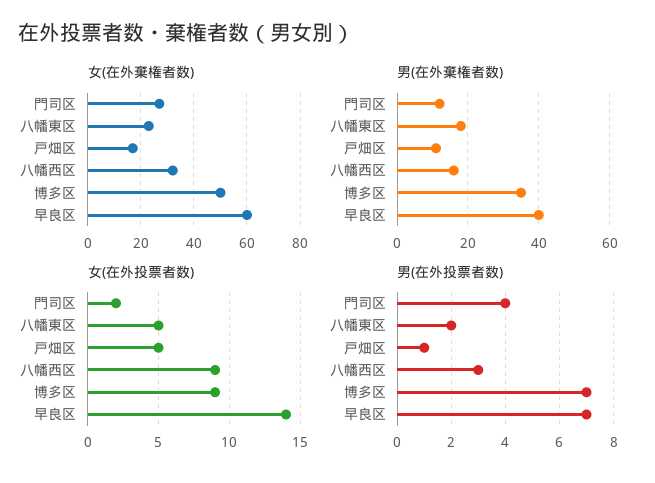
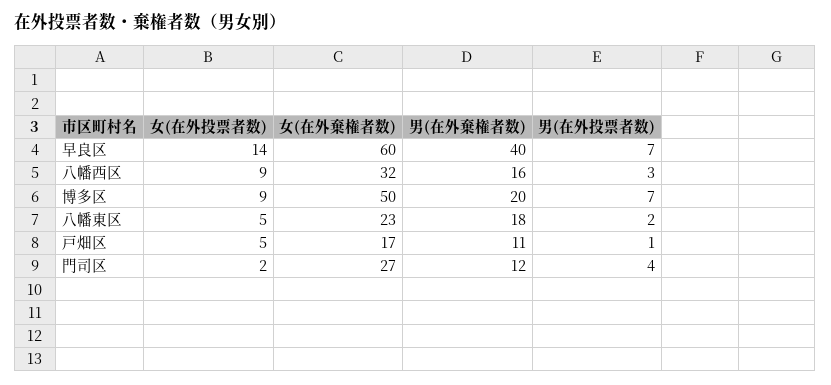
  {
    "女(在外棄権者数)": {
      "門司区": 27,
      "八幡東区": 23,
      "戸畑区": 17,
      "八幡西区": 32,
      "博多区": 50,
      "早良区": 60
    },
    "男(在外棄権者数)": {
      "門司区": 12,
      "八幡東区": 18,
      "戸畑区": 11,
      "八幡西区": 16,
-     "博多区": 35,
+     "博多区": 20,
      "早良区": 40
    },
    "女(在外投票者数)": {
      "門司区": 2,
      "八幡東区": 5,
      "戸畑区": 5,
      "八幡西区": 9,
      "博多区": 9,
      "早良区": 14
    },
    "男(在外投票者数)": {
      "門司区": 4,
      "八幡東区": 2,
      "戸畑区": 1,
      "八幡西区": 3,
      "博多区": 7,
      "早良区": 7
    }
  }

